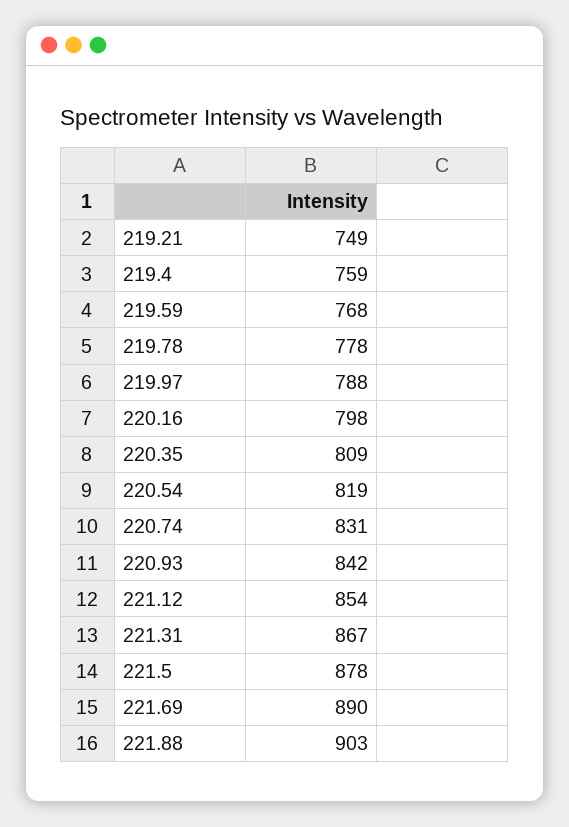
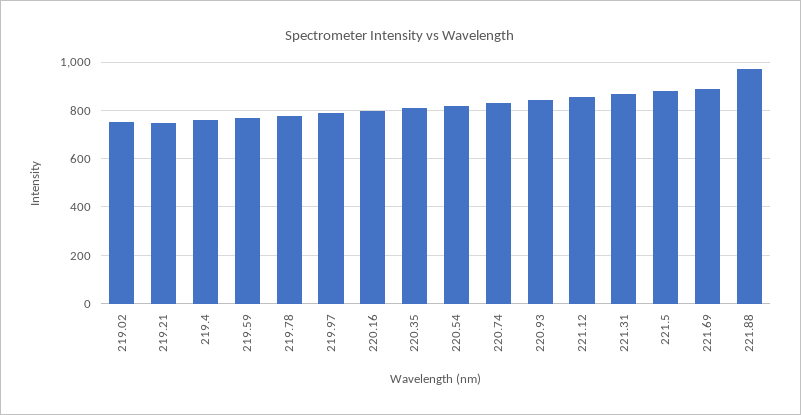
  {
    "219.21": 749,
    "219.4": 759,
    "219.59": 768,
    "219.78": 778,
    "219.97": 788,
    "220.16": 798,
    "220.35": 809,
    "220.54": 819,
    "220.74": 831,
    "220.93": 842,
    "221.12": 854,
    "221.31": 867,
    "221.5": 878,
    "221.69": 890,
-   "221.88": 903
+   "221.88": 975,
+   "219.02": 750
  }

